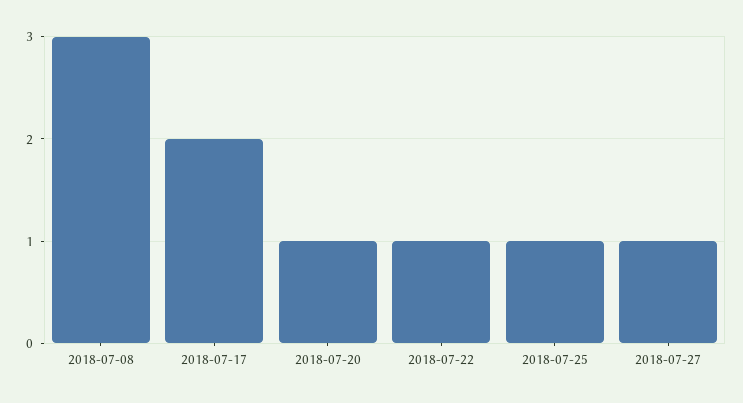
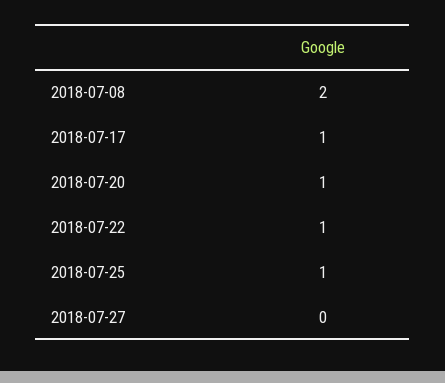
  {
-   "2018-07-08": 3,
+   "2018-07-08": 2,
-   "2018-07-17": 2,
+   "2018-07-17": 1,
    "2018-07-20": 1,
    "2018-07-22": 1,
    "2018-07-25": 1,
-   "2018-07-27": 1
+   "2018-07-27": 0
  }

